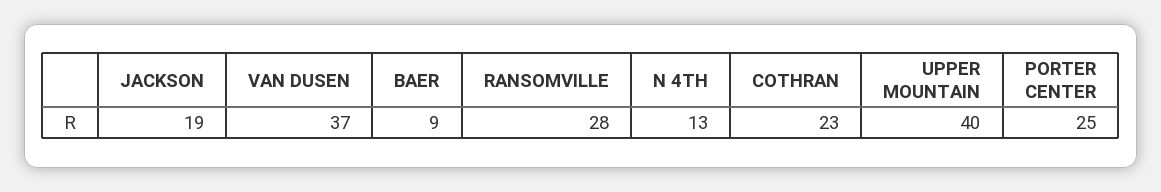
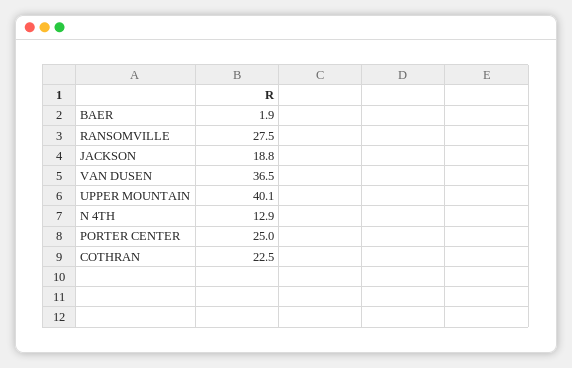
  {
    "JACKSON": 18.8,
    "VAN DUSEN": 36.5,
-   "BAER": 9,
+   "BAER": 1.9,
    "RANSOMVILLE": 27.5,
    "N 4TH": 12.9,
    "COTHRAN": 22.5,
    "UPPER MOUNTAIN": 40.1,
    "PORTER CENTER": 25
  }

